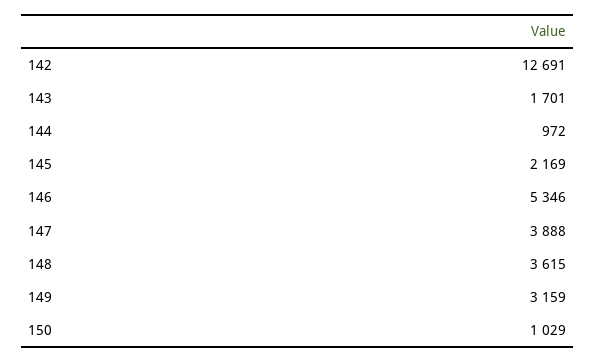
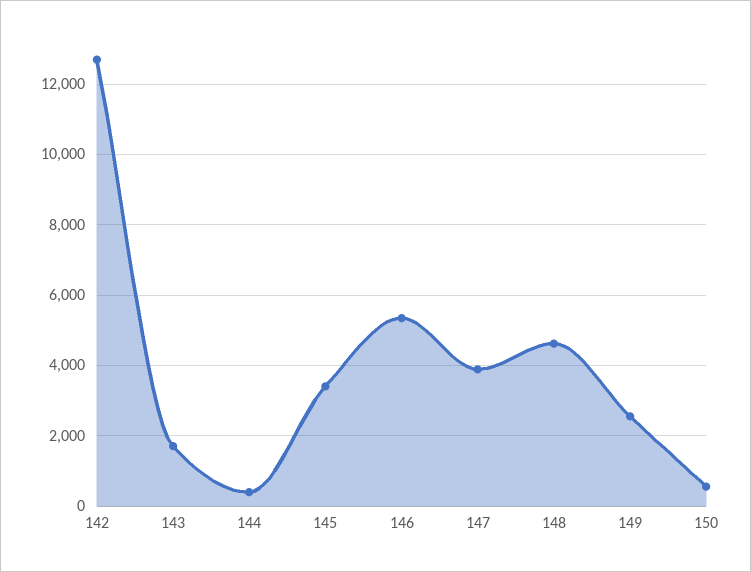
  {
    "142": 12691,
    "143": 1701,
-   "144": 972,
+   "144": 400,
-   "145": 2169,
+   "145": 3400,
    "146": 5346,
    "147": 3888,
-   "148": 3615,
+   "148": 4600,
-   "149": 3159,
+   "149": 2600,
-   "150": 1029
+   "150": 600
  }

